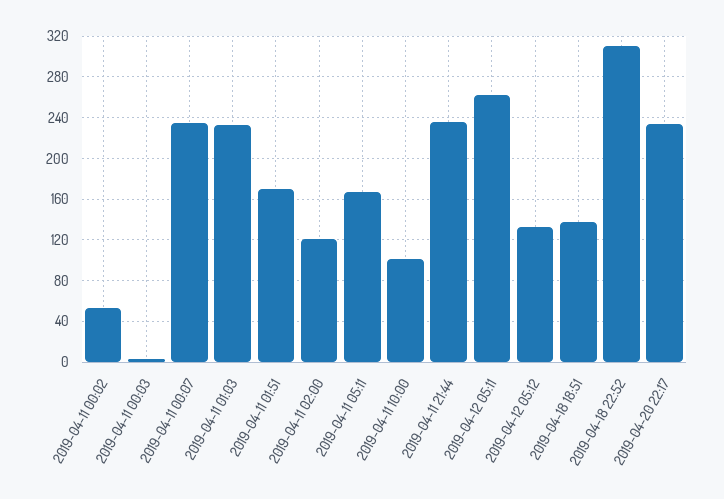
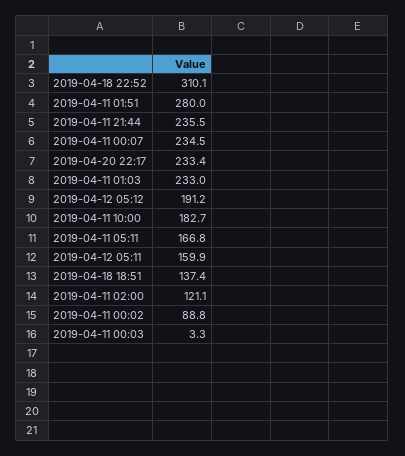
  {
-   "2019-04-11 00:02": 50,
+   "2019-04-11 00:02": 88.8,
    "2019-04-11 00:03": 3.3,
    "2019-04-11 00:07": 234.5,
    "2019-04-11 01:03": 233,
-   "2019-04-11 01:51": 170,
+   "2019-04-11 01:51": 280,
    "2019-04-11 02:00": 121.1,
    "2019-04-11 05:11": 166.8,
-   "2019-04-11 10:00": 100,
+   "2019-04-11 10:00": 182.7,
    "2019-04-11 21:44": 235.5,
-   "2019-04-12 05:11": 260,
+   "2019-04-12 05:11": 159.9,
-   "2019-04-12 05:12": 130,
+   "2019-04-12 05:12": 191.2,
    "2019-04-18 18:51": 137.4,
    "2019-04-18 22:52": 310.1,
    "2019-04-20 22:17": 233.4
  }

